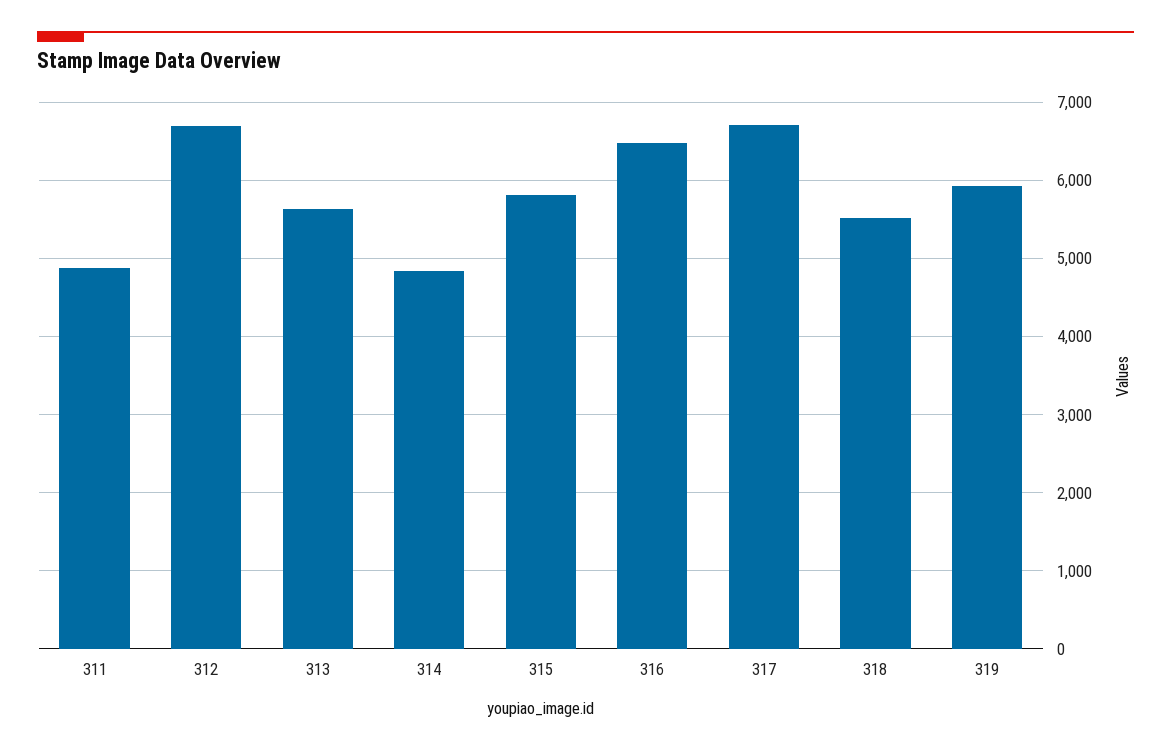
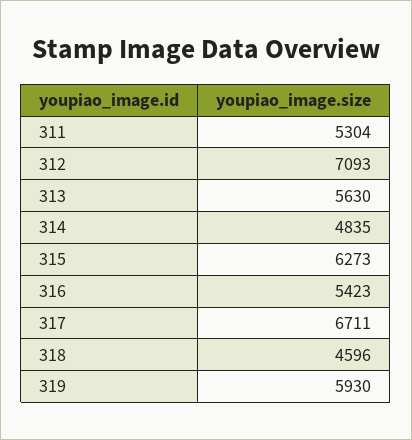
  {
-   "311": 4900,
+   "311": 5304,
-   "312": 6700,
+   "312": 7093,
    "313": 5630,
    "314": 4835,
-   "315": 5800,
+   "315": 6273,
-   "316": 6500,
+   "316": 5423,
    "317": 6711,
-   "318": 5500,
+   "318": 4596,
    "319": 5930
  }

